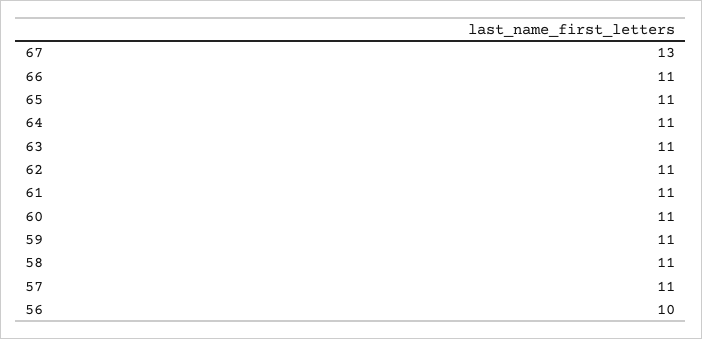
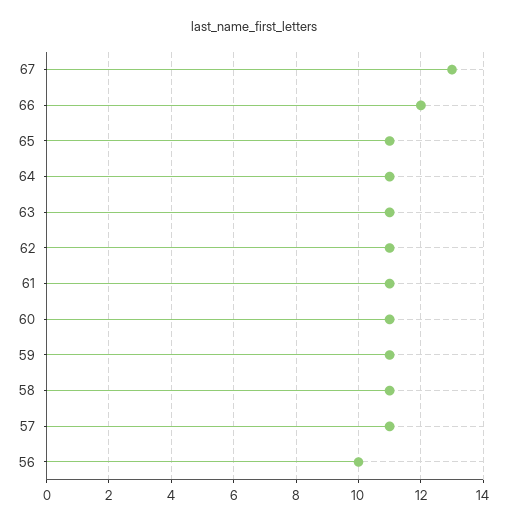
  {
    "67": 13,
-   "66": 11,
+   "66": 12,
    "65": 11,
    "64": 11,
    "63": 11,
    "62": 11,
    "61": 11,
    "60": 11,
    "59": 11,
    "58": 11,
    "57": 11,
    "56": 10
  }

